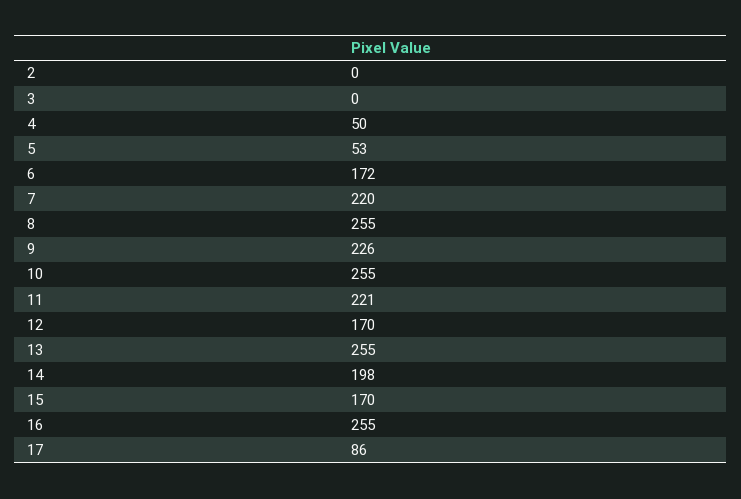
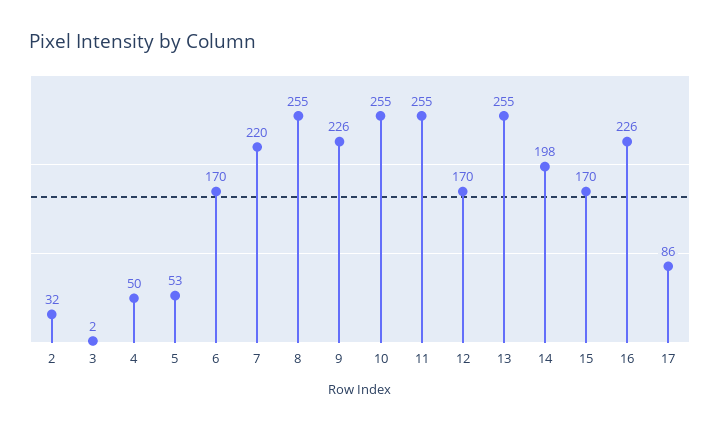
  {
-   "2": 0,
+   "2": 32,
-   "3": 0,
+   "3": 2,
    "4": 50,
    "5": 53,
-   "6": 172,
+   "6": 170,
    "7": 220,
    "8": 255,
    "9": 226,
    "10": 255,
-   "11": 221,
+   "11": 255,
    "12": 170,
    "13": 255,
    "14": 198,
    "15": 170,
-   "16": 255,
+   "16": 226,
    "17": 86
  }

